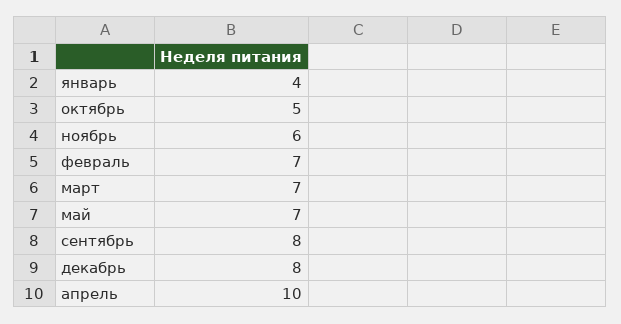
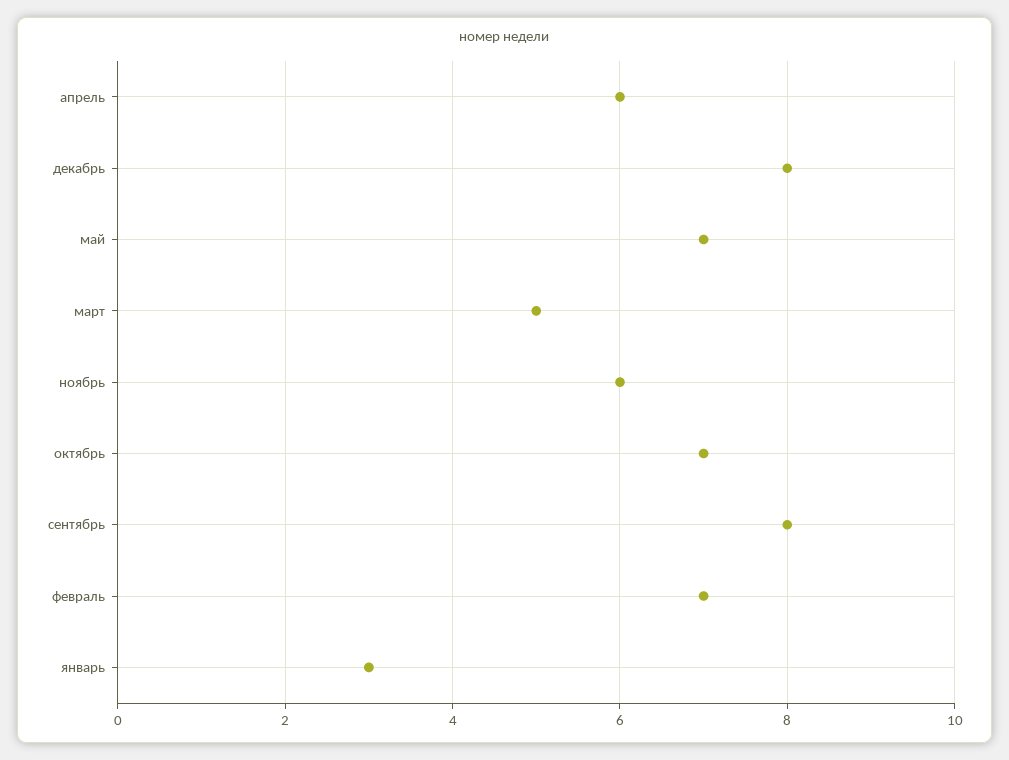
  {
-   "январь": 4,
+   "январь": 3,
-   "октябрь": 5,
+   "октябрь": 7,
    "ноябрь": 6,
    "февраль": 7,
-   "март": 7,
+   "март": 5,
    "май": 7,
    "сентябрь": 8,
    "декабрь": 8,
-   "апрель": 10
+   "апрель": 6
  }

